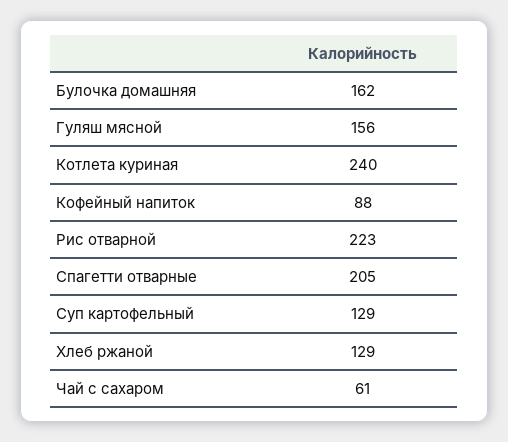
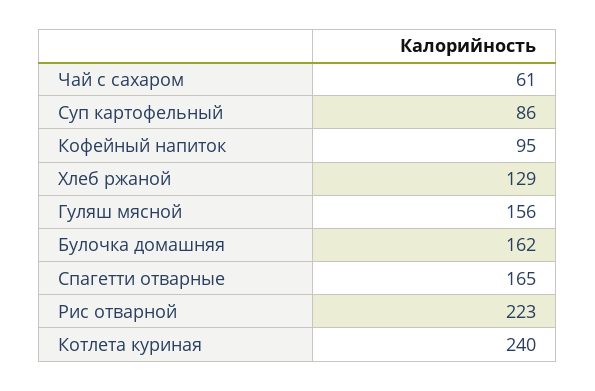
  {
    "Булочка домашняя": 162,
    "Гуляш мясной": 156,
    "Котлета куриная": 240,
-   "Кофейный напиток": 88,
+   "Кофейный напиток": 95,
    "Рис отварной": 223,
-   "Спагетти отварные": 205,
+   "Спагетти отварные": 165,
-   "Суп картофельный": 129,
+   "Суп картофельный": 86,
    "Хлеб ржаной": 129,
    "Чай с сахаром": 61
  }

